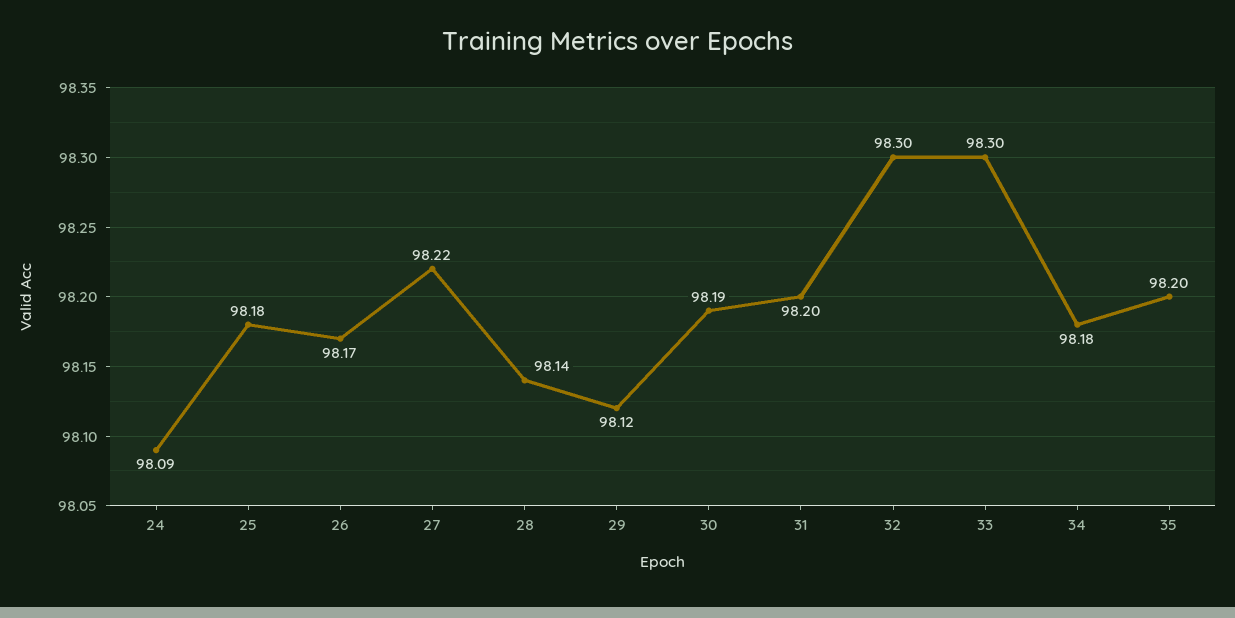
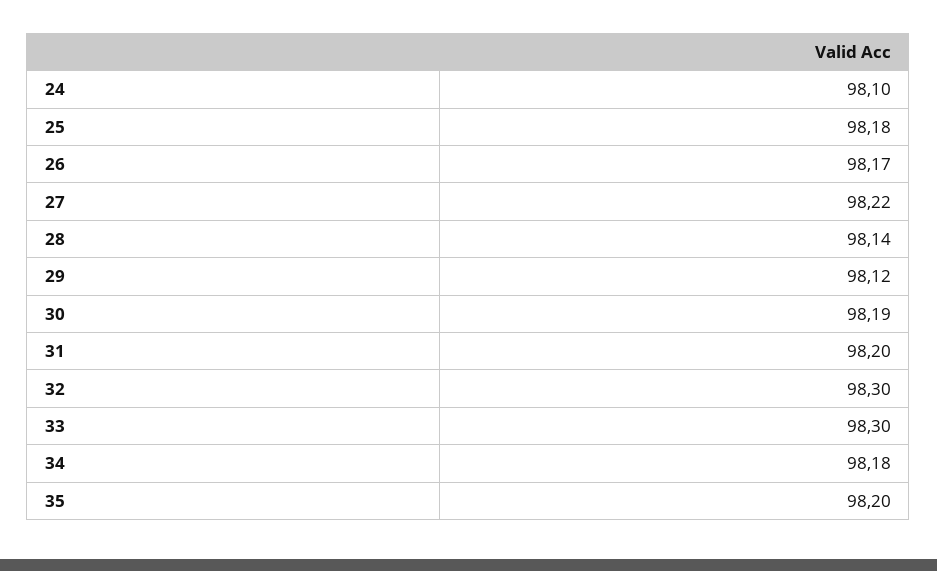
  {
-   "24": 98.09,
+   "24": 98.1,
    "25": 98.18,
    "26": 98.17,
    "27": 98.22,
    "28": 98.14,
    "29": 98.12,
    "30": 98.19,
    "31": 98.2,
    "32": 98.3,
    "33": 98.3,
    "34": 98.18,
    "35": 98.2
  }

